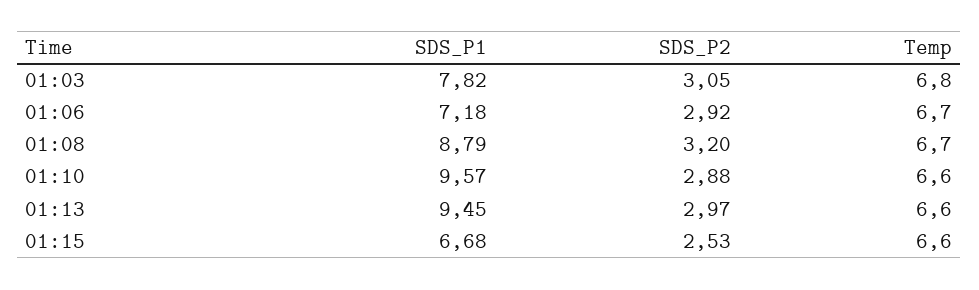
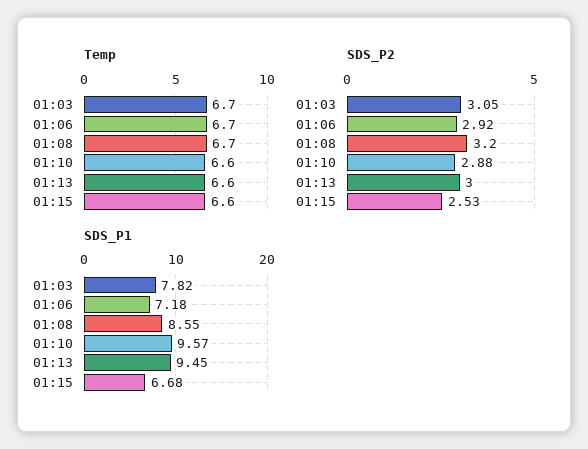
  {
    "SDS_P1": {
      "01:03": 7.82,
      "01:06": 7.18,
-     "01:08": 8.79,
+     "01:08": 8.55,
      "01:10": 9.57,
      "01:13": 9.45,
      "01:15": 6.68
    },
    "SDS_P2": {
      "01:03": 3.05,
      "01:06": 2.92,
      "01:08": 3.2,
      "01:10": 2.88,
-     "01:13": 2.97,
+     "01:13": 3,
      "01:15": 2.53
    },
    "Temp": {
-     "01:03": 6.8,
+     "01:03": 6.7,
      "01:06": 6.7,
      "01:08": 6.7,
      "01:10": 6.6,
      "01:13": 6.6,
      "01:15": 6.6
    }
  }

